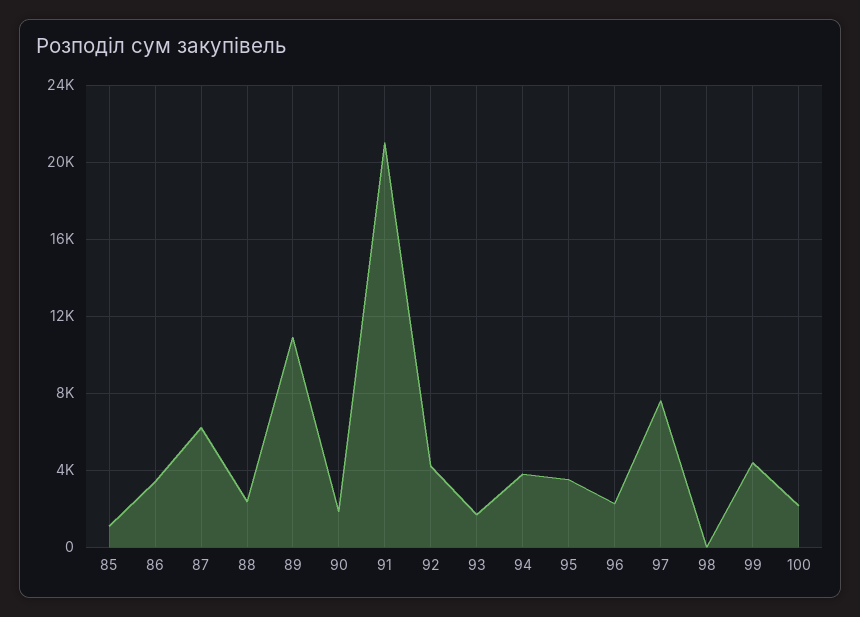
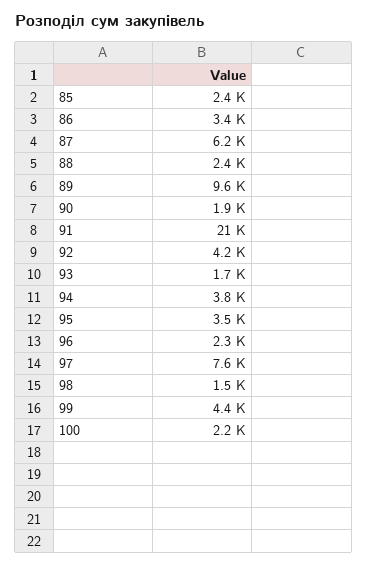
  {
-   "85": 1000,
+   "85": 2400,
    "86": 3400,
    "87": 6200,
    "88": 2400,
-   "89": 11000,
+   "89": 9600,
    "90": 1900,
    "91": 21000,
    "92": 4200,
    "93": 1700,
    "94": 3800,
    "95": 3500,
    "96": 2300,
    "97": 7600,
-   "98": 0,
+   "98": 1500,
    "99": 4400,
    "100": 2200
  }

